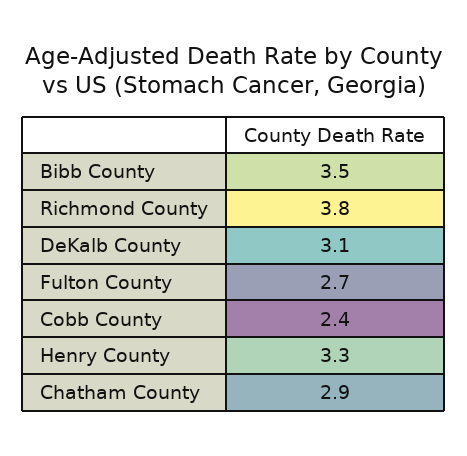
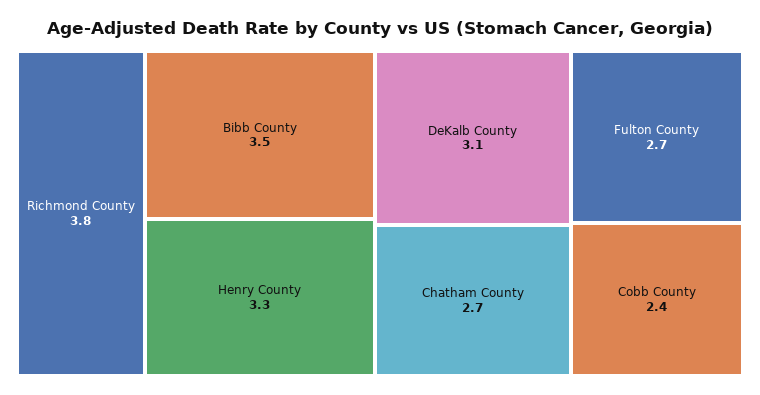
  {
    "Bibb County": 3.5,
    "Richmond County": 3.8,
    "DeKalb County": 3.1,
    "Fulton County": 2.7,
    "Cobb County": 2.4,
    "Henry County": 3.3,
-   "Chatham County": 2.9
+   "Chatham County": 2.7
  }

